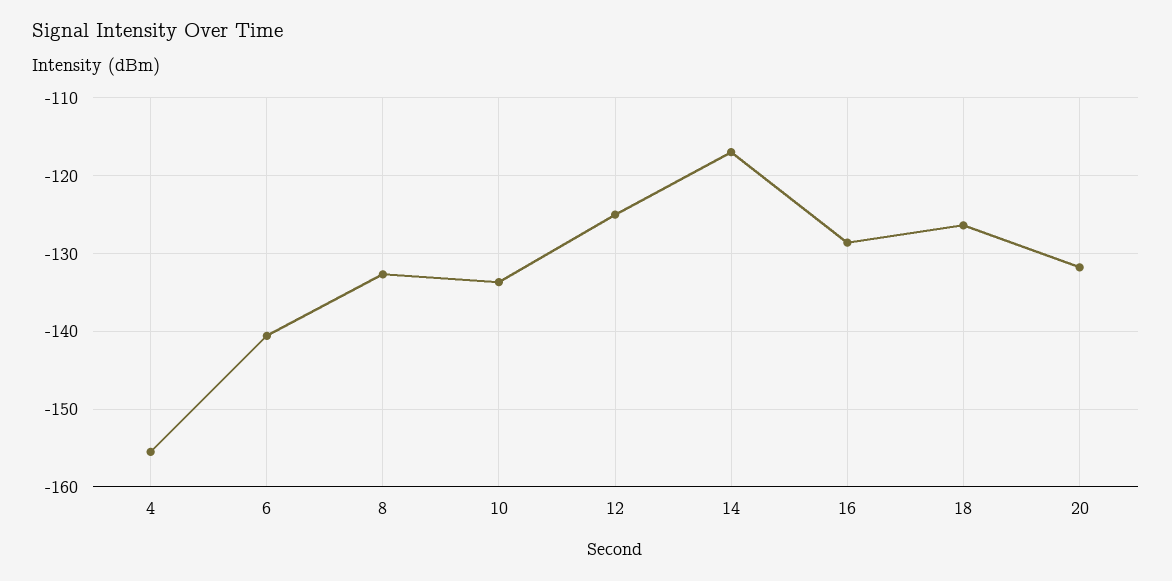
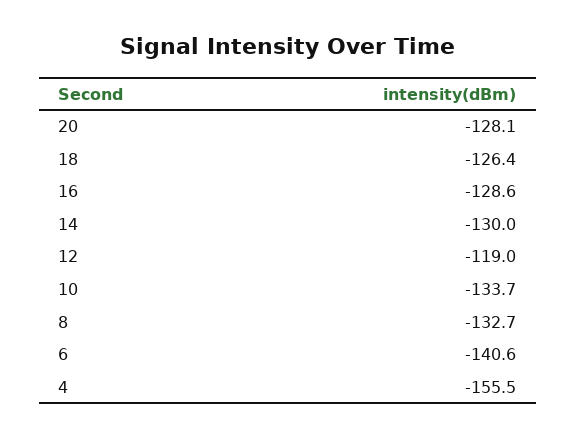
  {
    "4": -155.5,
    "6": -140.6,
    "8": -132.7,
    "10": -133.7,
-   "12": -125,
+   "12": -119,
-   "14": -117,
+   "14": -130,
    "16": -128.6,
    "18": -126.4,
-   "20": -132
+   "20": -128.1
  }

